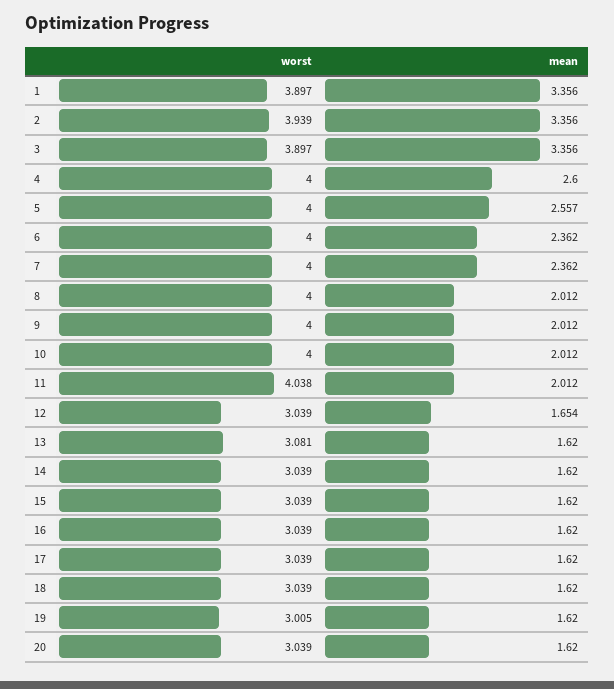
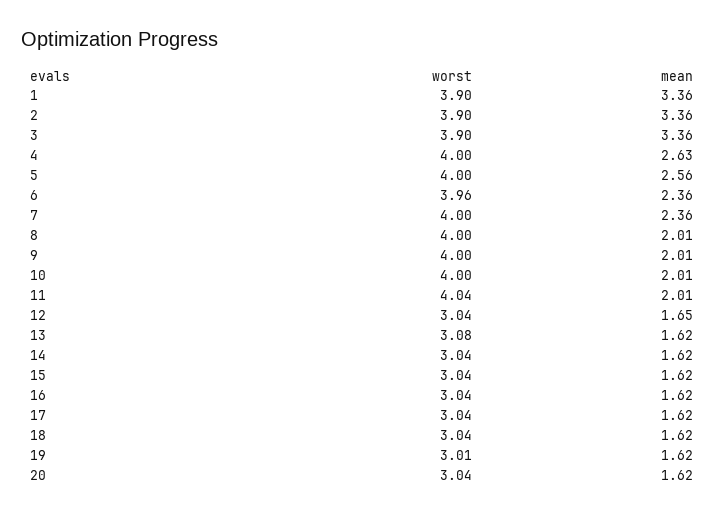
  {
    "worst": {
      "1": 3.897,
-     "2": 3.939,
+     "2": 3.9,
      "3": 3.897,
      "4": 4,
      "5": 4,
-     "6": 4,
+     "6": 3.96,
      "7": 4,
      "8": 4,
      "9": 4,
      "10": 4,
      "11": 4.038,
      "12": 3.039,
      "13": 3.081,
      "14": 3.039,
      "15": 3.039,
      "16": 3.039,
      "17": 3.039,
      "18": 3.039,
      "19": 3.005,
      "20": 3.039
    },
    "mean": {
      "1": 3.356,
      "2": 3.356,
      "3": 3.356,
-     "4": 2.6,
+     "4": 2.63,
      "5": 2.557,
      "6": 2.362,
      "7": 2.362,
      "8": 2.012,
      "9": 2.012,
      "10": 2.012,
      "11": 2.012,
      "12": 1.654,
      "13": 1.62,
      "14": 1.62,
      "15": 1.62,
      "16": 1.62,
      "17": 1.62,
      "18": 1.62,
      "19": 1.62,
      "20": 1.62
    }
  }

